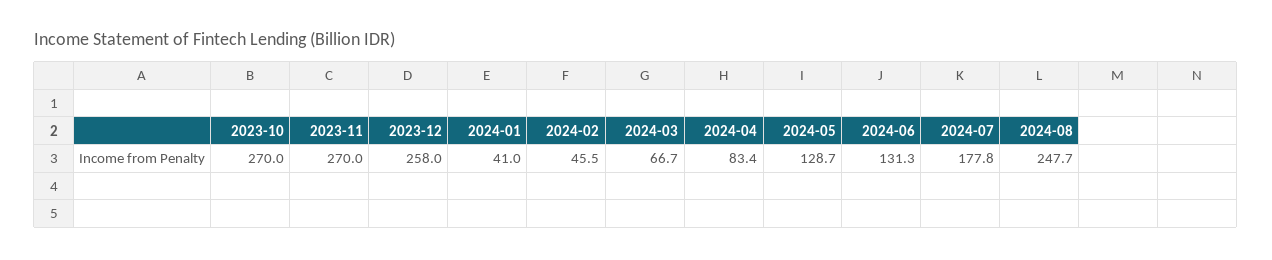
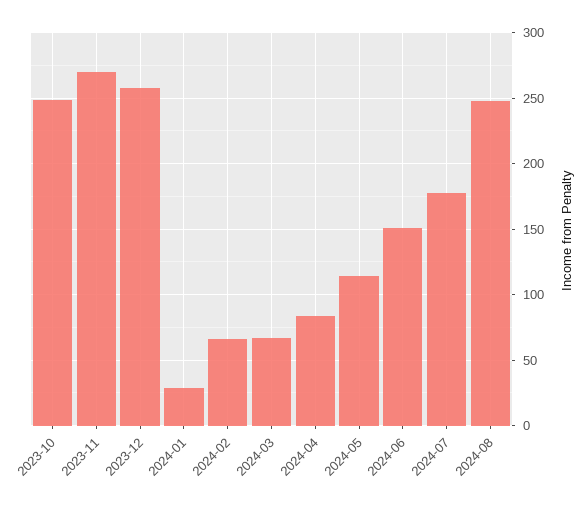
  {
-   "2023-10": 270,
+   "2023-10": 250,
    "2023-11": 270,
    "2023-12": 258,
-   "2024-01": 41,
+   "2024-01": 30,
-   "2024-02": 45.5,
+   "2024-02": 65,
    "2024-03": 66.7,
    "2024-04": 83.4,
-   "2024-05": 128.7,
+   "2024-05": 115,
-   "2024-06": 131.3,
+   "2024-06": 150,
    "2024-07": 177.8,
    "2024-08": 247.7
  }

